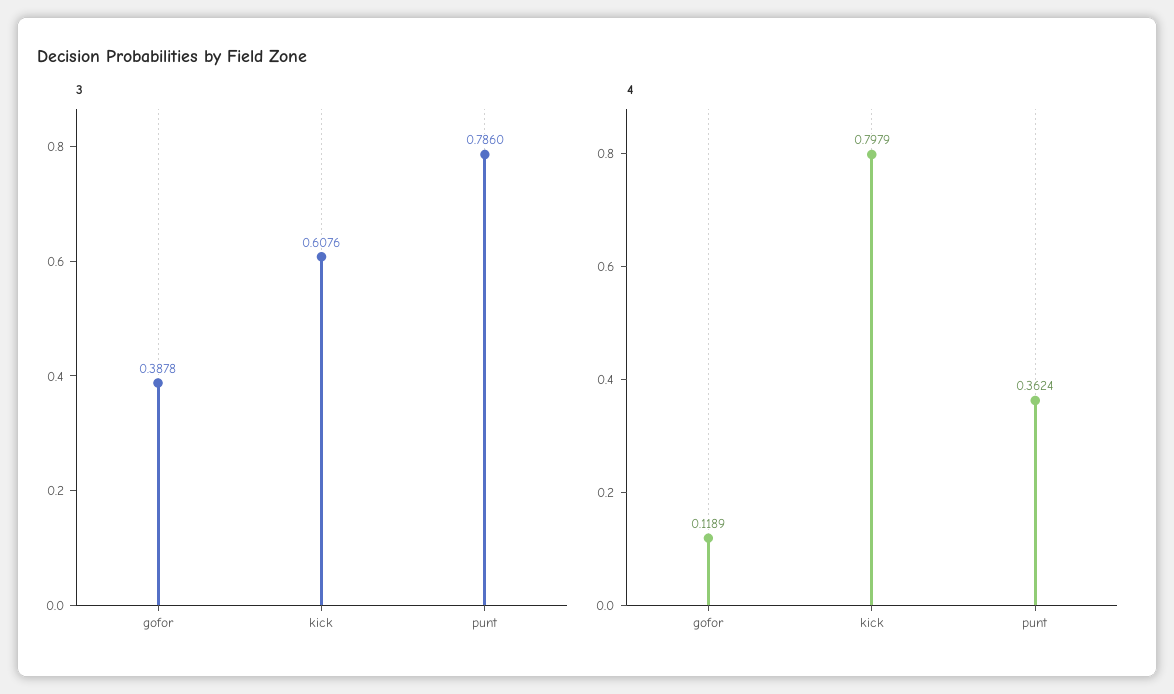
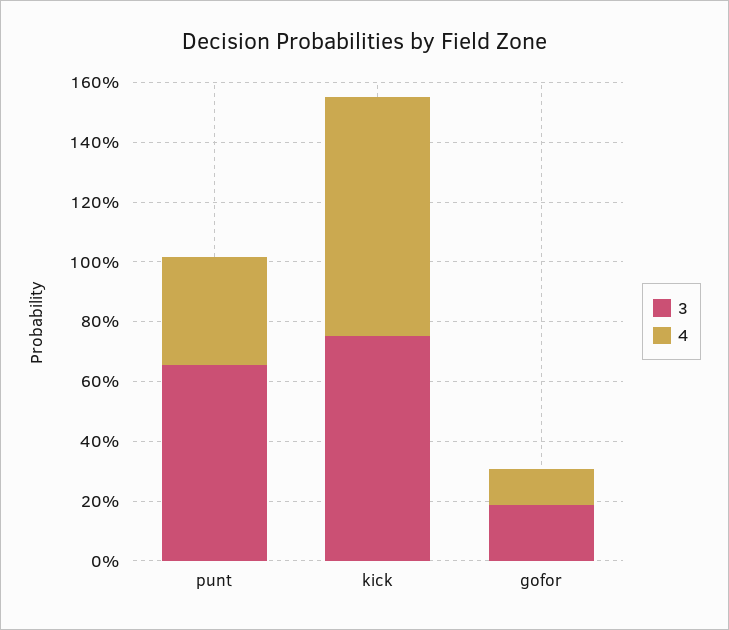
  {
    "3": {
-     "gofor": 0.3878,
+     "gofor": 0.2,
-     "kick": 0.6076,
+     "kick": 0.75,
-     "punt": 0.786
+     "punt": 0.65
    },
    "4": {
      "gofor": 0.1189,
      "kick": 0.7979,
      "punt": 0.3624
    }
  }

